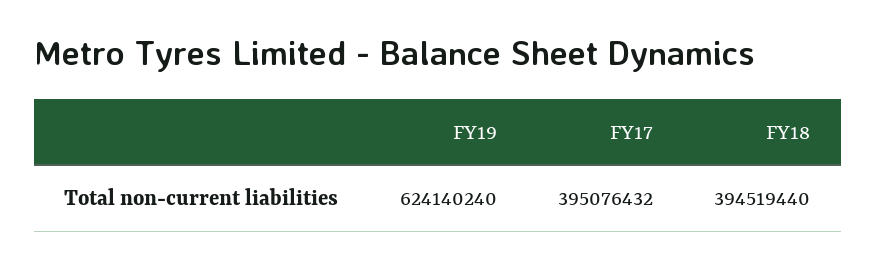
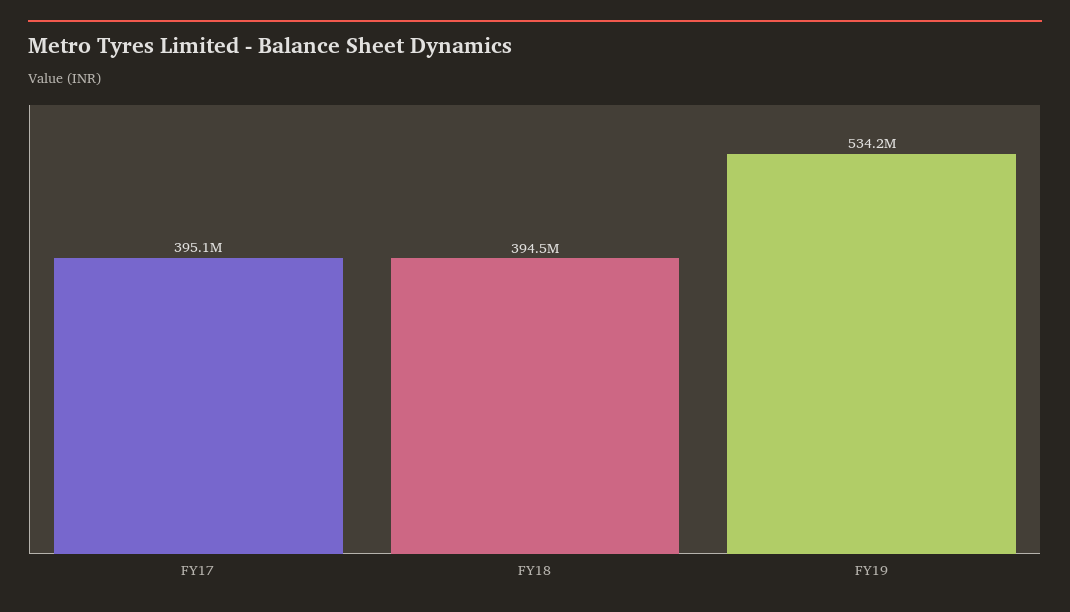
  {
-   "FY19": 624140240,
+   "FY19": 534200000,
    "FY17": 395076432,
    "FY18": 394519440
  }

